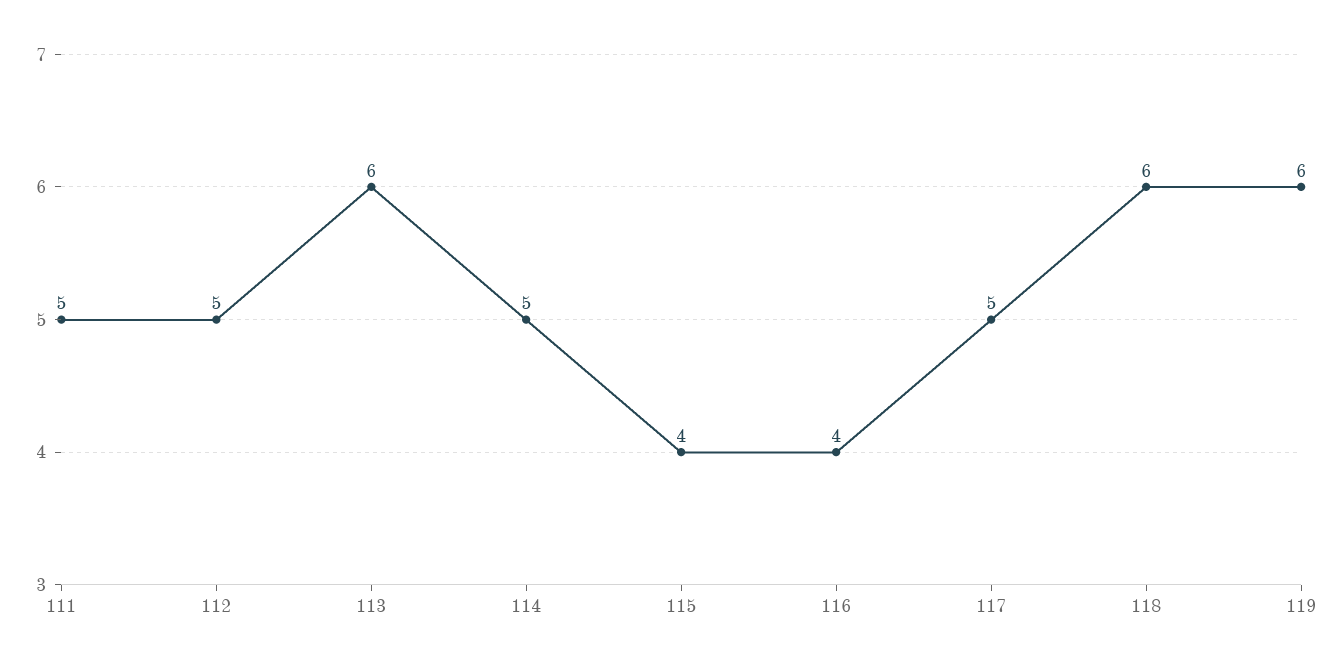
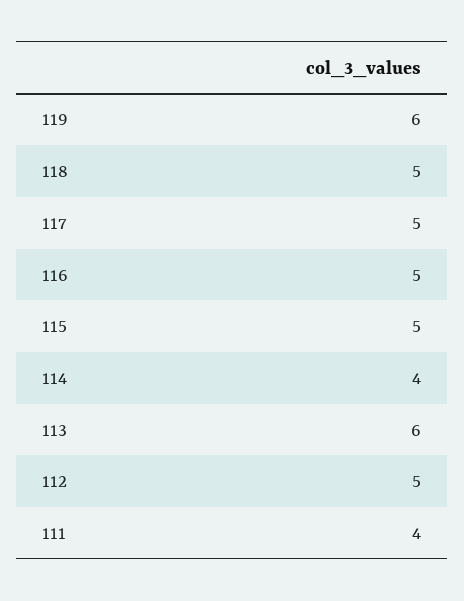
  {
-   "111": 5,
+   "111": 4,
    "112": 5,
    "113": 6,
-   "114": 5,
+   "114": 4,
-   "115": 4,
+   "115": 5,
-   "116": 4,
+   "116": 5,
    "117": 5,
-   "118": 6,
+   "118": 5,
    "119": 6
  }

